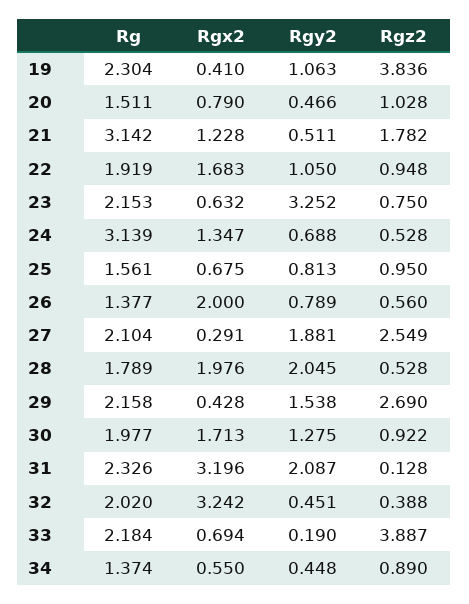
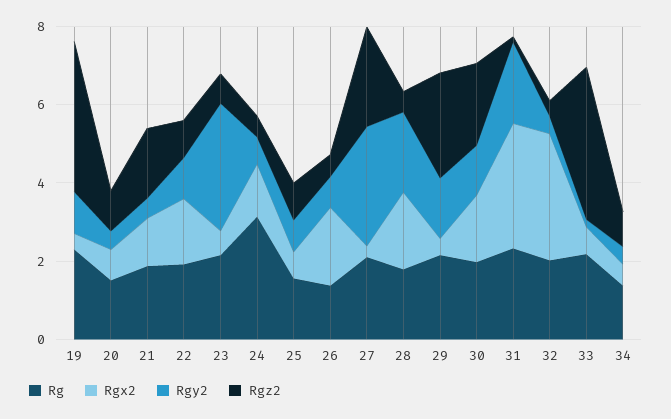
  {
    "Rg": {
      "19": 2.304,
      "20": 1.511,
-     "21": 3.142,
+     "21": 2,
      "22": 1.919,
      "23": 2.153,
      "24": 3.139,
      "25": 1.561,
      "26": 1.377,
      "27": 2.104,
      "28": 1.789,
      "29": 2.158,
      "30": 1.977,
      "31": 2.326,
      "32": 2.02,
      "33": 2.184,
      "34": 1.374
    },
    "Rgx2": {
      "19": 0.41,
      "20": 0.79,
      "21": 1.228,
      "22": 1.683,
      "23": 0.632,
      "24": 1.347,
      "25": 0.675,
      "26": 2,
      "27": 0.291,
      "28": 1.976,
      "29": 0.428,
      "30": 1.713,
      "31": 3.196,
      "32": 3.242,
      "33": 0.694,
      "34": 0.55
    },
    "Rgy2": {
      "19": 1.063,
      "20": 0.466,
      "21": 0.511,
      "22": 1.05,
      "23": 3.252,
      "24": 0.688,
      "25": 0.813,
      "26": 0.789,
-     "27": 1.881,
+     "27": 3,
      "28": 2.045,
      "29": 1.538,
      "30": 1.275,
      "31": 2.087,
      "32": 0.451,
      "33": 0.19,
      "34": 0.448
    },
    "Rgz2": {
      "19": 3.836,
      "20": 1.028,
      "21": 1.782,
      "22": 0.948,
      "23": 0.75,
      "24": 0.528,
      "25": 0.95,
      "26": 0.56,
      "27": 2.549,
      "28": 0.528,
      "29": 2.69,
-     "30": 0.922,
+     "30": 2,
      "31": 0.128,
      "32": 0.388,
      "33": 3.887,
      "34": 0.89
    }
  }

